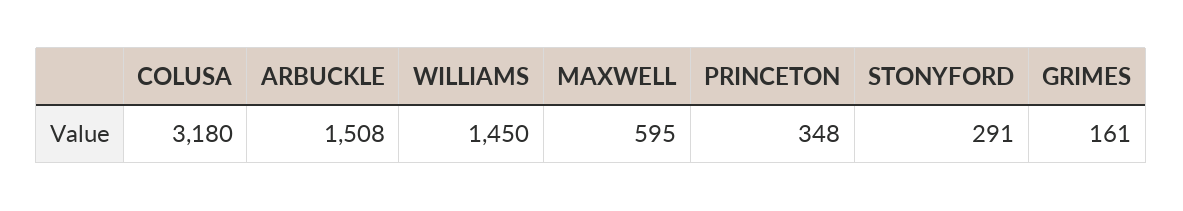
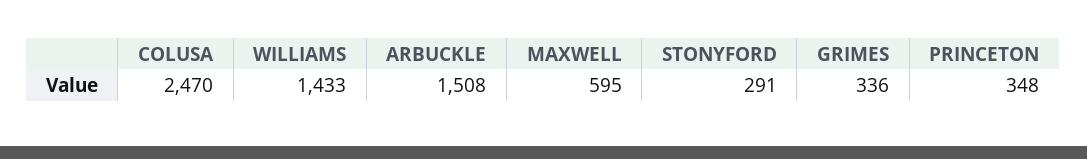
  {
-   "COLUSA": 3180,
+   "COLUSA": 2470,
    "ARBUCKLE": 1508,
-   "WILLIAMS": 1450,
+   "WILLIAMS": 1433,
    "MAXWELL": 595,
    "PRINCETON": 348,
    "STONYFORD": 291,
-   "GRIMES": 161
+   "GRIMES": 336
  }

